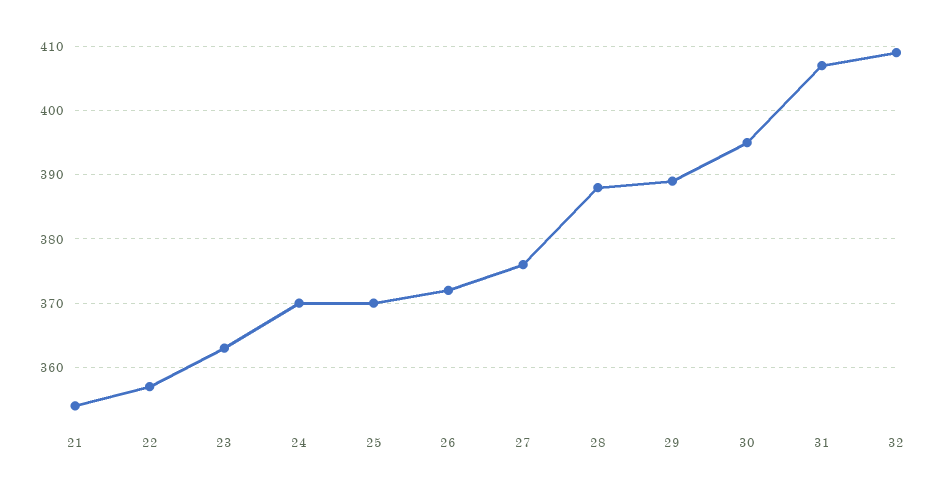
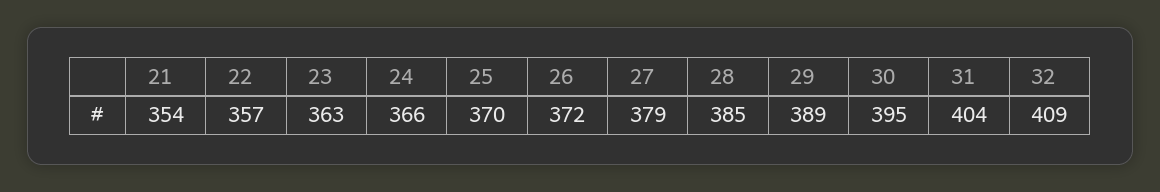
  {
    "21": 354,
    "22": 357,
    "23": 363,
-   "24": 370,
+   "24": 366,
    "25": 370,
    "26": 372,
-   "27": 376,
+   "27": 379,
-   "28": 388,
+   "28": 385,
    "29": 389,
    "30": 395,
-   "31": 407,
+   "31": 404,
    "32": 409
  }

